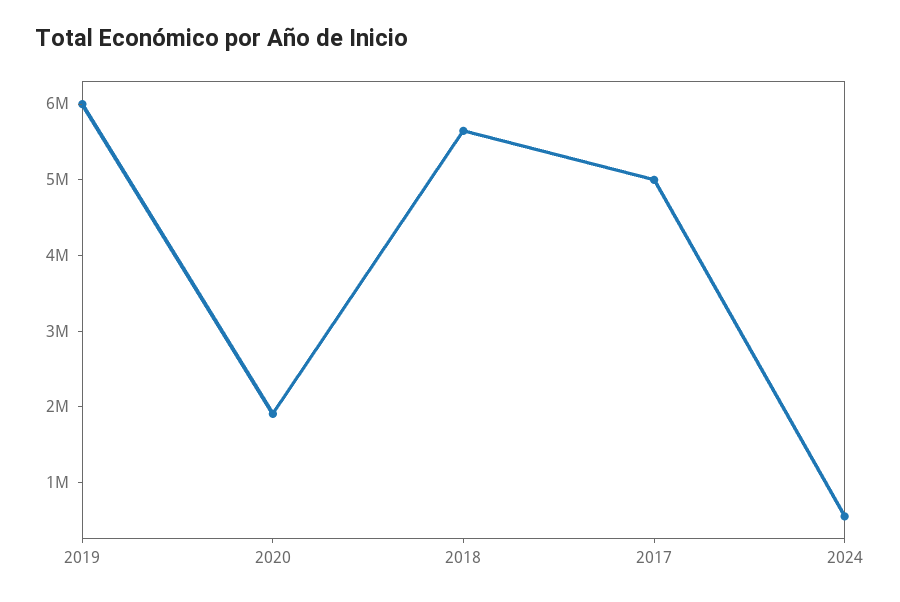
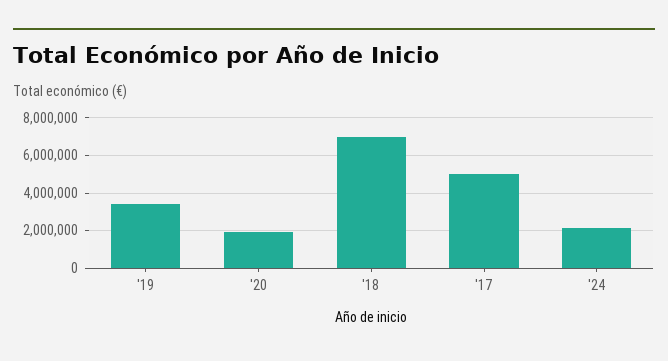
  {
-   "2019": 6000000,
+   "2019": 3500000,
    "2020": 2000000,
-   "2018": 5600000,
+   "2018": 7000000,
    "2017": 5000000,
-   "2024": 600000
+   "2024": 2000000
  }

